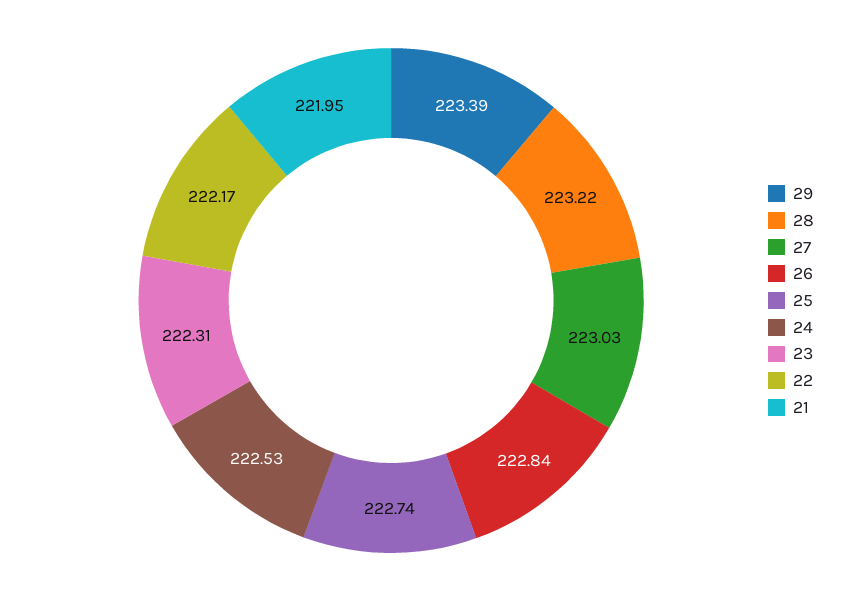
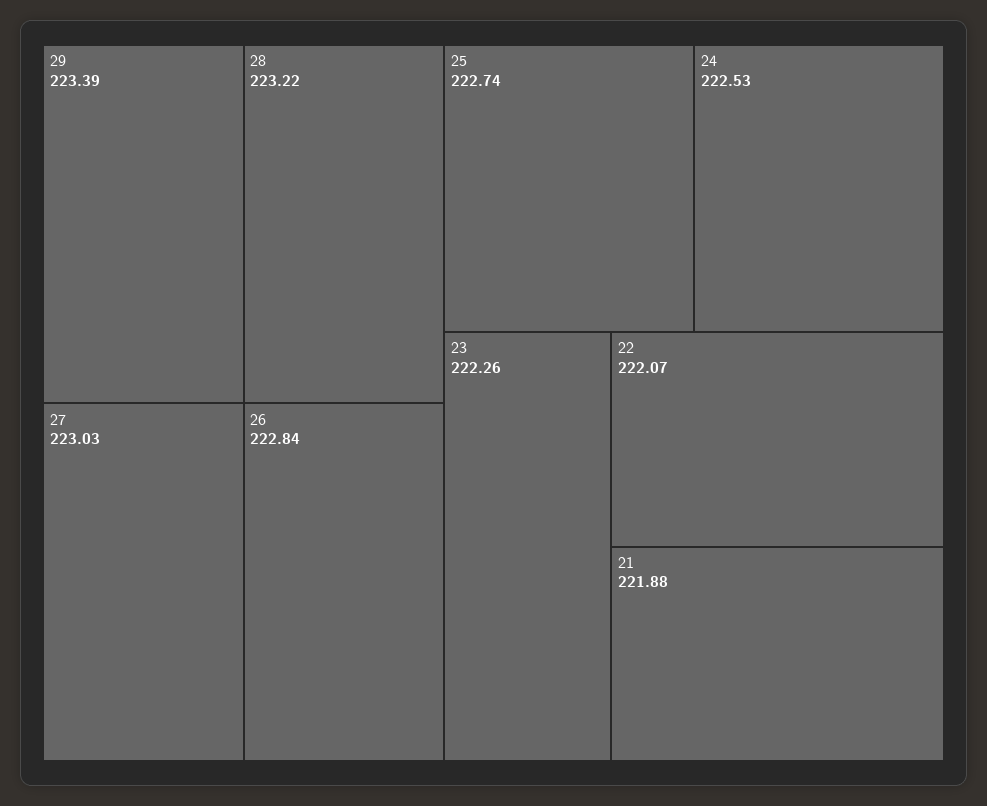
  {
    "29": 223.39,
    "28": 223.22,
    "27": 223.03,
    "26": 222.84,
    "25": 222.74,
    "24": 222.53,
-   "23": 222.31,
+   "23": 222.26,
-   "22": 222.17,
+   "22": 222.07,
-   "21": 221.95
+   "21": 221.88
  }

